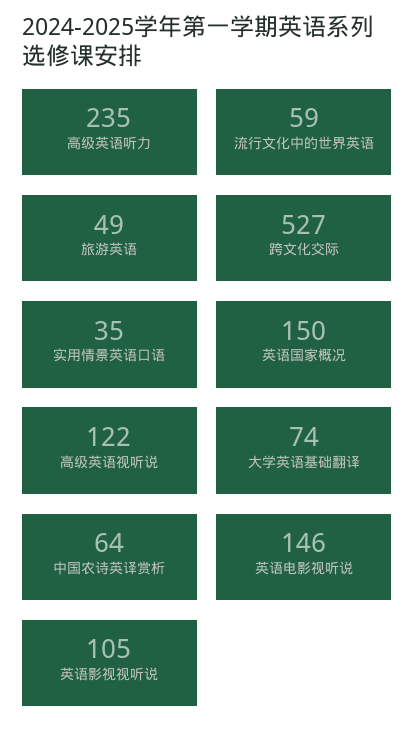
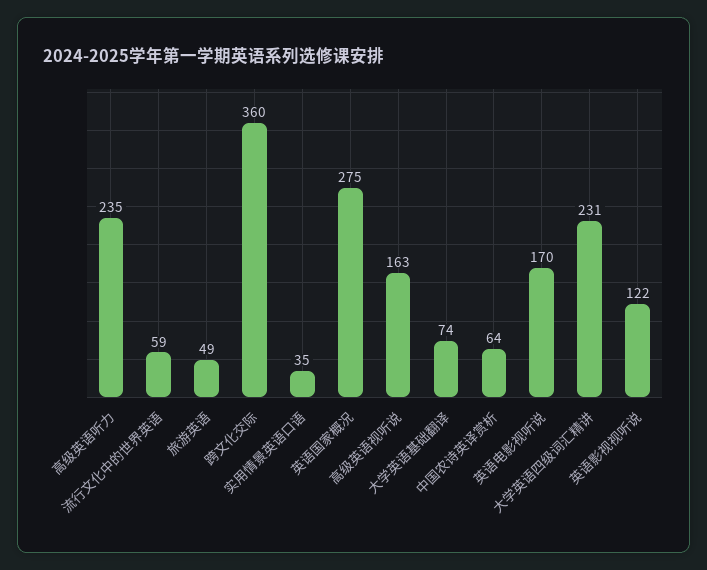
  {
    "高级英语听力": 235,
    "流行文化中的世界英语": 59,
    "旅游英语": 49,
-   "跨文化交际": 527,
+   "跨文化交际": 360,
    "实用情景英语口语": 35,
-   "英语国家概况": 150,
+   "英语国家概况": 275,
-   "高级英语视听说": 122,
+   "高级英语视听说": 163,
    "大学英语基础翻译": 74,
    "中国农诗英译赏析": 64,
-   "英语电影视听说": 146,
+   "英语电影视听说": 170,
-   "英语影视视听说": 105
+   "英语影视视听说": 122,
+   "大学英语四级词汇精讲": 231
  }

